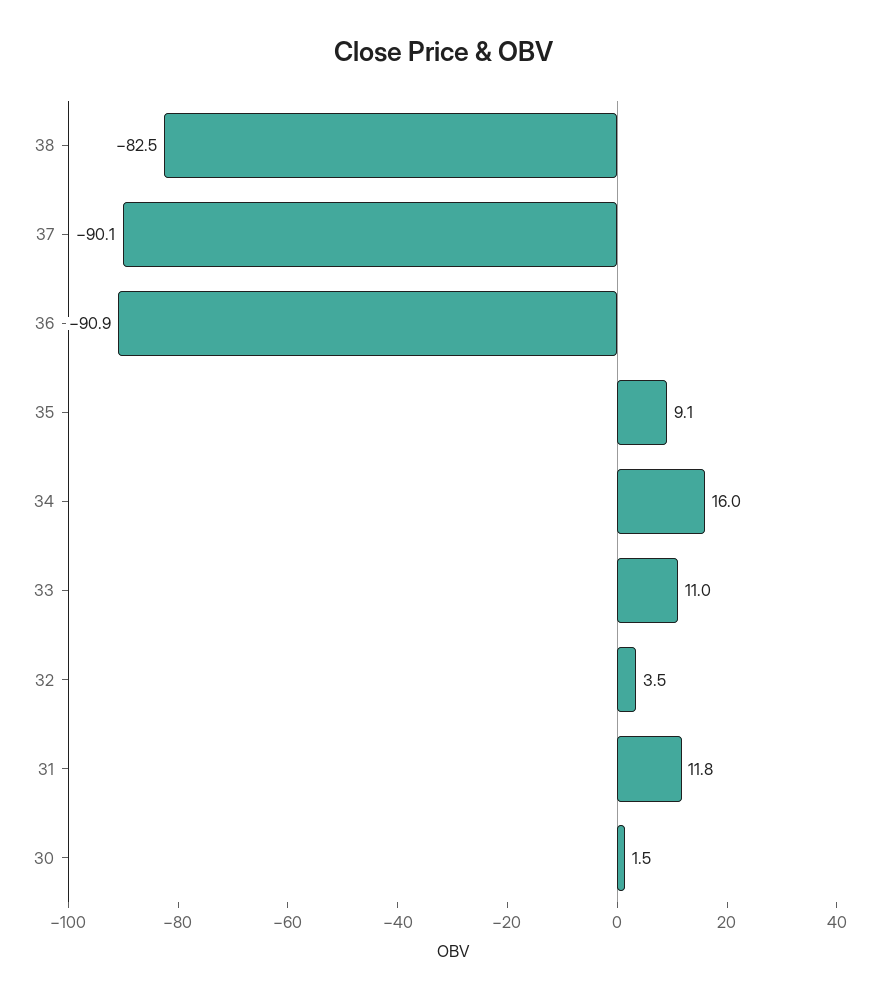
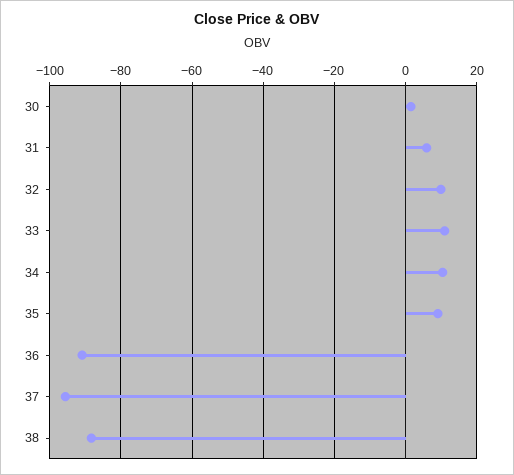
  {
-   "38": -82.5,
+   "38": -88,
-   "37": -90.1,
+   "37": -96,
    "36": -90.9,
    "35": 9.1,
-   "34": 16,
+   "34": 10,
    "33": 11,
-   "32": 3.5,
+   "32": 10,
-   "31": 11.8,
+   "31": 6,
    "30": 1.5
  }

